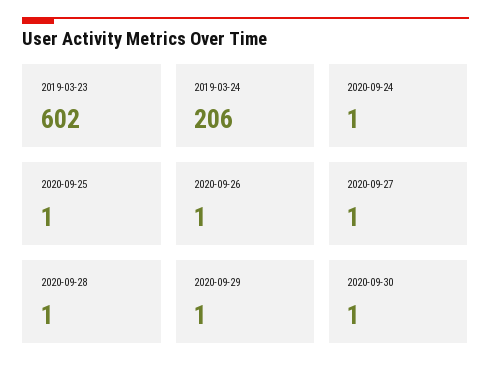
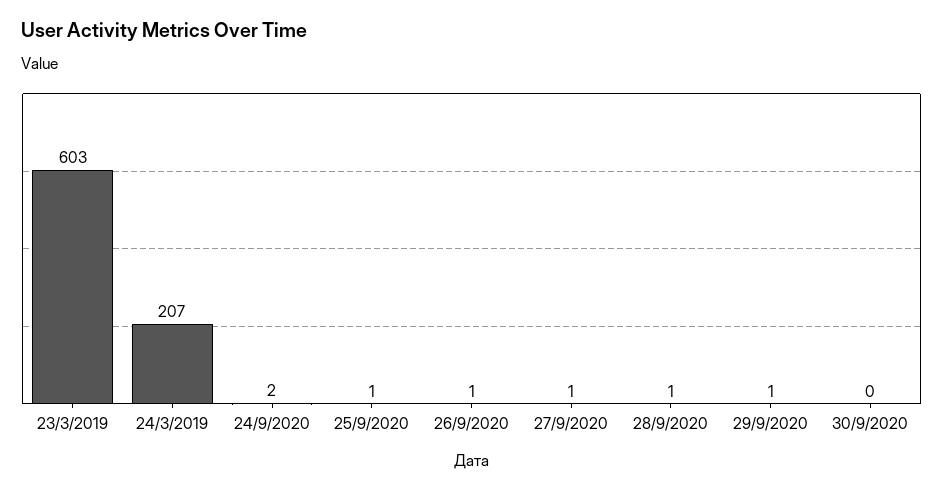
  {
-   "2019-03-23": 602,
+   "2019-03-23": 603,
-   "2019-03-24": 206,
+   "2019-03-24": 207,
-   "2020-09-24": 1,
+   "2020-09-24": 2,
    "2020-09-25": 1,
    "2020-09-26": 1,
    "2020-09-27": 1,
    "2020-09-28": 1,
    "2020-09-29": 1,
-   "2020-09-30": 1
+   "2020-09-30": 0
  }

